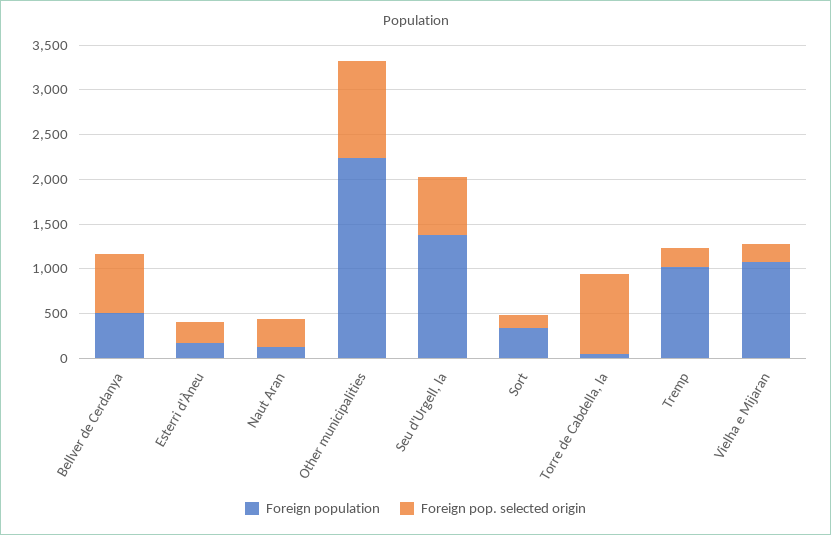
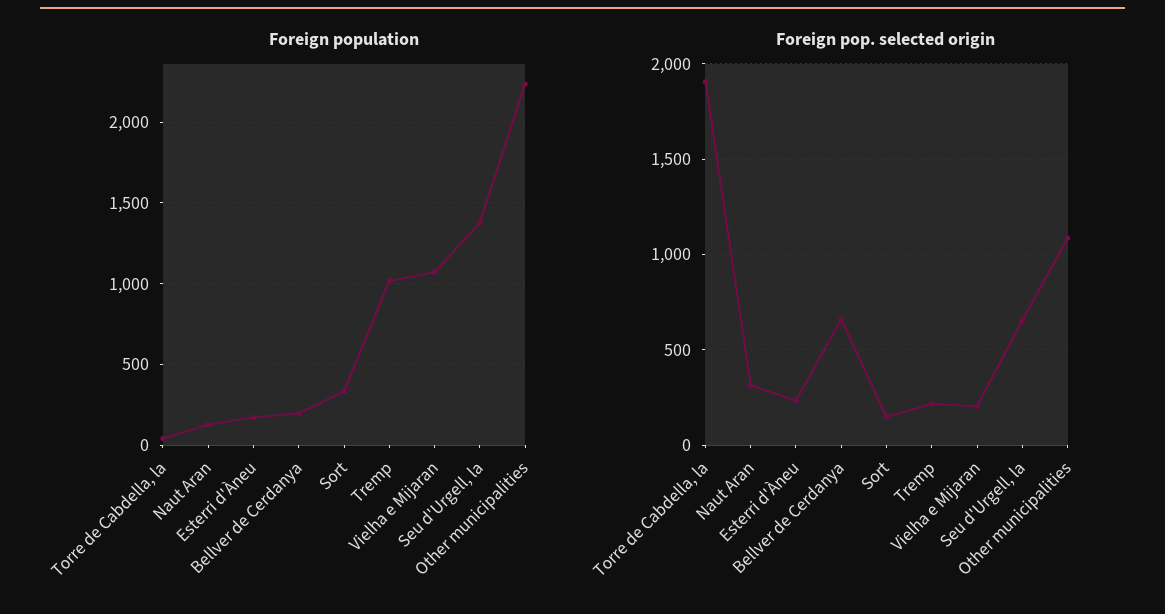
  {
    "Foreign population": {
-     "Bellver de Cerdanya": 500,
+     "Bellver de Cerdanya": 200,
      "Esterri d'Àneu": 150,
      "Naut Aran": 150,
      "Other municipalities": 2250,
      "Seu d'Urgell, la": 1400,
      "Sort": 350,
      "Torre de Cabdella, la": 50,
      "Tremp": 1000,
      "Vielha e Mijaran": 1050
    },
    "Foreign pop. selected origin": {
      "Bellver de Cerdanya": 650,
      "Esterri d'Àneu": 250,
      "Naut Aran": 300,
      "Other municipalities": 1100,
      "Seu d'Urgell, la": 650,
      "Sort": 150,
-     "Torre de Cabdella, la": 900,
+     "Torre de Cabdella, la": 1900,
      "Tremp": 200,
      "Vielha e Mijaran": 200
    }
  }

